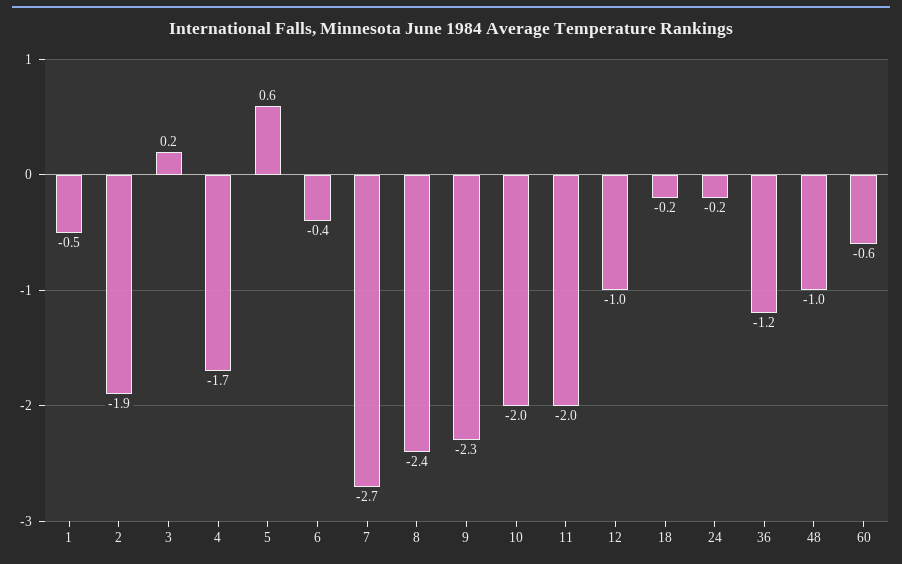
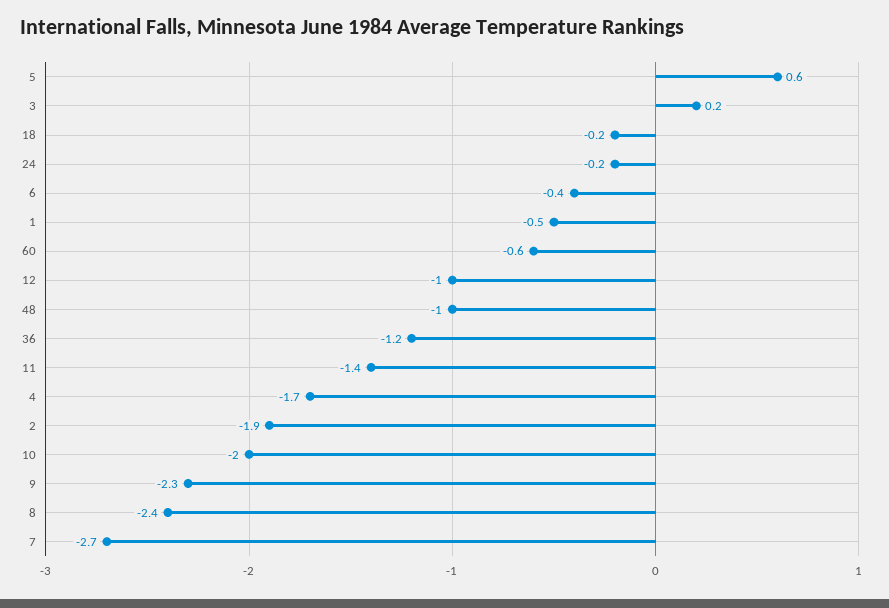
  {
    "1": -0.5,
    "2": -1.9,
    "3": 0.2,
    "4": -1.7,
    "5": 0.6,
    "6": -0.4,
    "7": -2.7,
    "8": -2.4,
    "9": -2.3,
    "10": -2,
-   "11": -2,
+   "11": -1.4,
    "12": -1,
    "18": -0.2,
    "24": -0.2,
    "36": -1.2,
    "48": -1,
    "60": -0.6
  }

